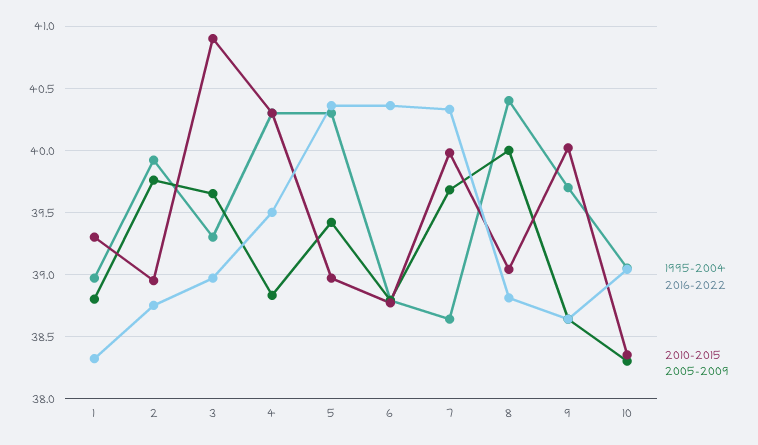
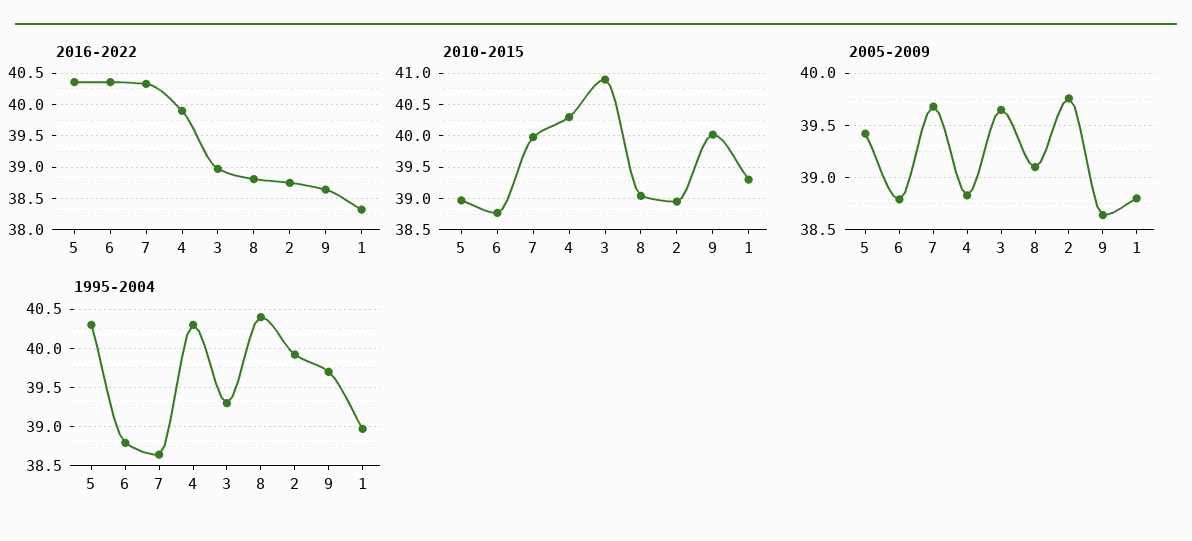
  {
    "1995-2004": {
      "1": 38.95,
      "2": 39.9,
      "3": 39.3,
      "4": 40.3,
      "5": 40.3,
      "6": 38.8,
      "7": 38.65,
      "8": 40.4,
-     "9": 39.7,
+     "9": 39.7
-     "10": 39.05
    },
    "2016-2022": {
      "1": 38.3,
      "2": 38.75,
      "3": 38.95,
-     "4": 39.5,
+     "4": 39.9,
      "5": 40.35,
      "6": 40.35,
      "7": 40.35,
      "8": 38.8,
-     "9": 38.65,
+     "9": 38.65
-     "10": 39.05
    },
    "2010-2015": {
      "1": 39.3,
      "2": 38.95,
      "3": 40.9,
      "4": 40.3,
      "5": 38.95,
      "6": 38.75,
      "7": 40,
      "8": 39.05,
-     "9": 40,
+     "9": 40
-     "10": 38.35
    },
    "2005-2009": {
      "1": 38.8,
      "2": 39.75,
      "3": 39.65,
      "4": 38.85,
      "5": 39.4,
      "6": 38.8,
      "7": 39.7,
-     "8": 40,
+     "8": 39.1,
-     "9": 38.65,
+     "9": 38.65
-     "10": 38.3
    }
  }

